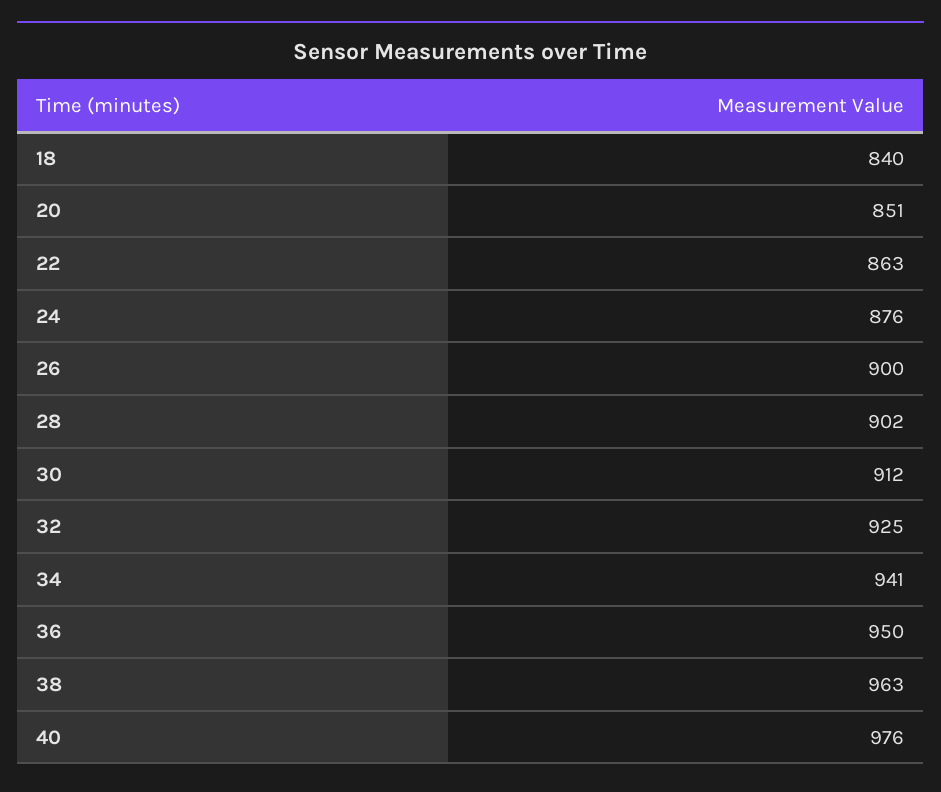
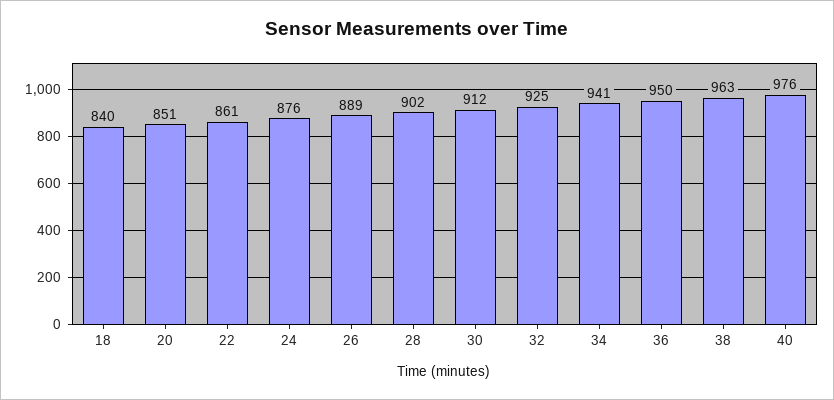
  {
    "18": 840,
    "20": 851,
-   "22": 863,
+   "22": 861,
    "24": 876,
-   "26": 900,
+   "26": 889,
    "28": 902,
    "30": 912,
    "32": 925,
    "34": 941,
    "36": 950,
    "38": 963,
    "40": 976
  }

